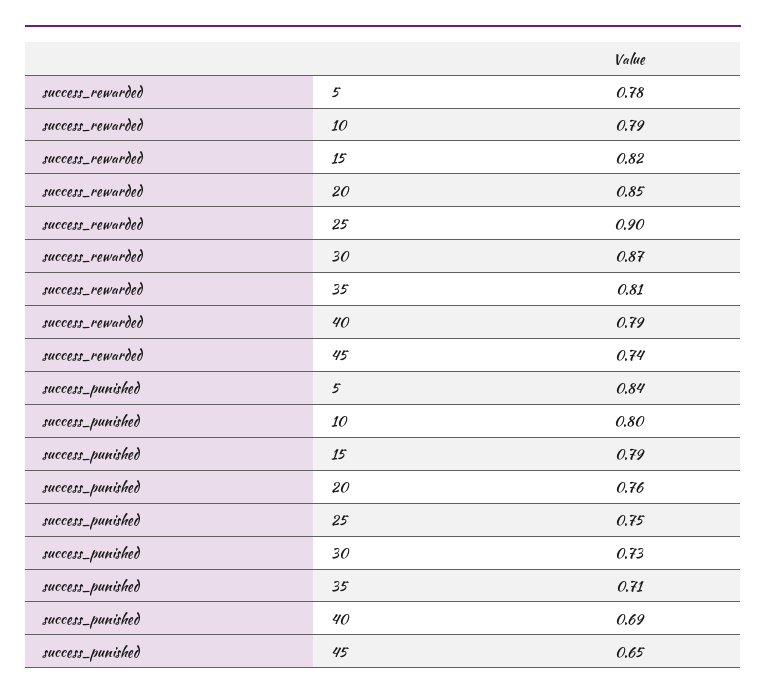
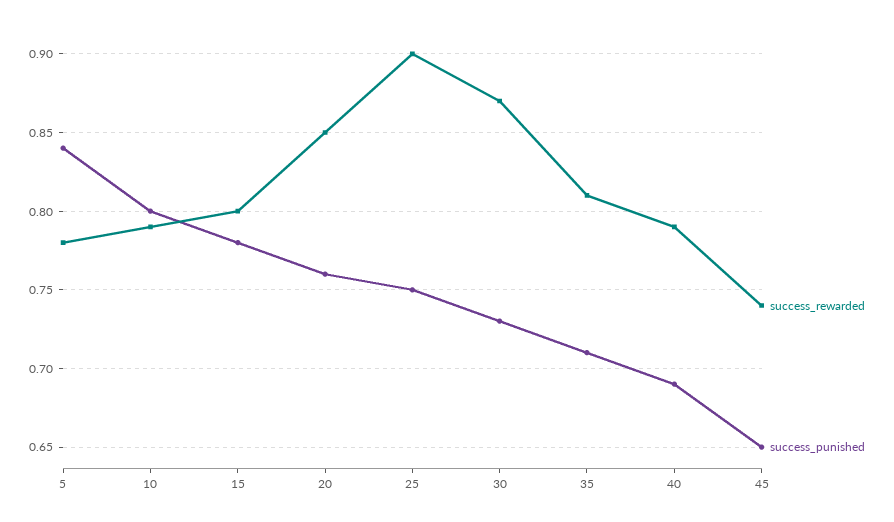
  {
    "success_rewarded": {
      "5": 0.78,
      "10": 0.79,
-     "15": 0.82,
+     "15": 0.8,
      "20": 0.85,
      "25": 0.9,
      "30": 0.87,
      "35": 0.81,
      "40": 0.79,
      "45": 0.74
    },
    "success_punished": {
      "5": 0.84,
      "10": 0.8,
-     "15": 0.79,
+     "15": 0.78,
      "20": 0.76,
      "25": 0.75,
      "30": 0.73,
      "35": 0.71,
      "40": 0.69,
      "45": 0.65
    }
  }

